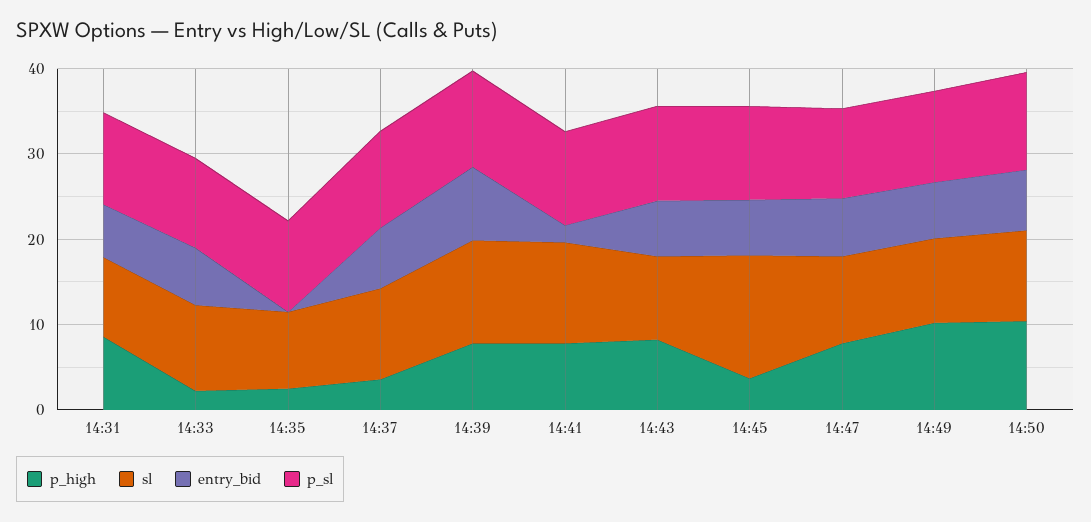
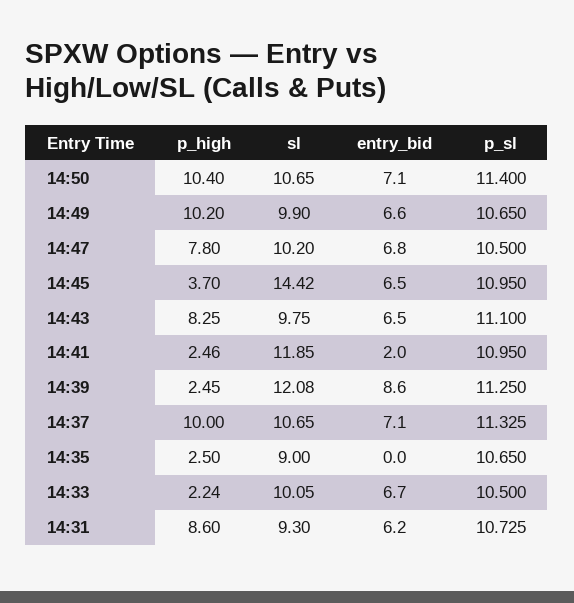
  {
    "p_high": {
      "14:31": 8.6,
      "14:33": 2.24,
      "14:35": 2.5,
-     "14:37": 4,
+     "14:37": 10,
-     "14:39": 8,
+     "14:39": 2.45,
-     "14:41": 8,
+     "14:41": 2.46,
      "14:43": 8.25,
      "14:45": 3.7,
      "14:47": 7.8,
      "14:49": 10.2,
      "14:50": 10.4
    },
    "sl": {
      "14:31": 9.3,
      "14:33": 10.05,
      "14:35": 9,
      "14:37": 10.65,
      "14:39": 12.08,
      "14:41": 11.85,
      "14:43": 9.75,
      "14:45": 14.42,
      "14:47": 10.2,
      "14:49": 9.9,
      "14:50": 10.65
    },
    "entry_bid": {
      "14:31": 6.2,
      "14:33": 6.7,
      "14:35": 0,
      "14:37": 7.1,
      "14:39": 8.6,
      "14:41": 2,
      "14:43": 6.5,
      "14:45": 6.5,
      "14:47": 6.8,
      "14:49": 6.6,
      "14:50": 7.1
    },
    "p_sl": {
      "14:31": 10.725,
      "14:33": 10.5,
      "14:35": 10.65,
      "14:37": 11.325,
      "14:39": 11.25,
      "14:41": 10.95,
      "14:43": 11.1,
      "14:45": 10.95,
      "14:47": 10.5,
      "14:49": 10.65,
      "14:50": 11.4
    }
  }

